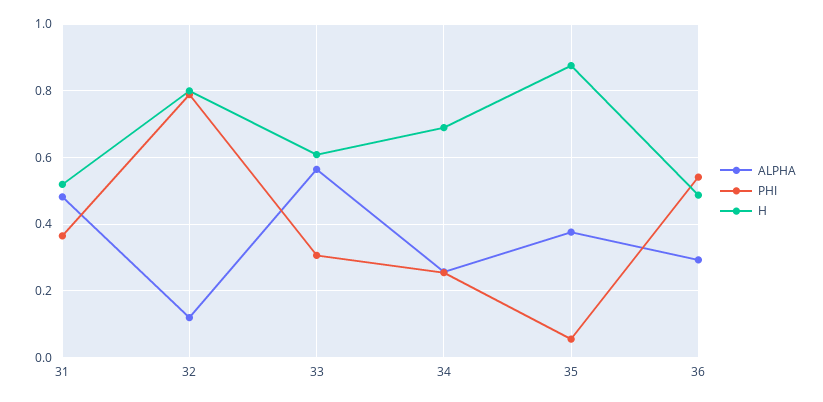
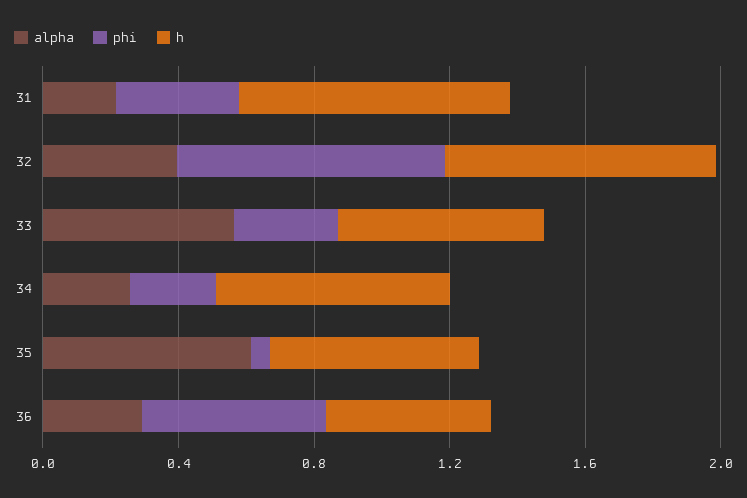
  {
    "ALPHA": {
-     "31": 0.48,
+     "31": 0.2,
-     "32": 0.12,
+     "32": 0.4,
      "33": 0.56,
      "34": 0.26,
-     "35": 0.38,
+     "35": 0.6,
      "36": 0.3
    },
    "PHI": {
      "31": 0.36,
      "32": 0.78,
      "33": 0.3,
      "34": 0.26,
      "35": 0.06,
      "36": 0.54
    },
    "H": {
-     "31": 0.52,
+     "31": 0.8,
      "32": 0.8,
      "33": 0.6,
      "34": 0.68,
-     "35": 0.88,
+     "35": 0.6,
      "36": 0.48
    }
  }

